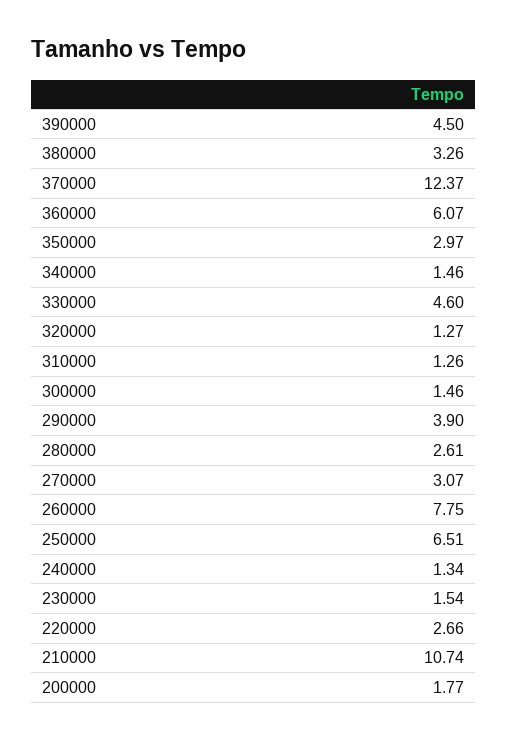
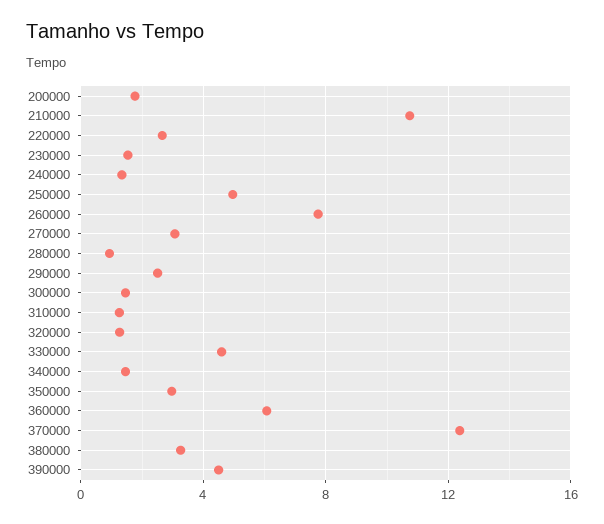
  {
    "390000": 4.5,
    "380000": 3.26,
    "370000": 12.37,
    "360000": 6.07,
    "350000": 2.97,
    "340000": 1.46,
    "330000": 4.6,
    "320000": 1.27,
    "310000": 1.26,
    "300000": 1.46,
-   "290000": 3.9,
+   "290000": 2.5,
-   "280000": 2.61,
+   "280000": 1,
    "270000": 3.07,
    "260000": 7.75,
-   "250000": 6.51,
+   "250000": 5,
    "240000": 1.34,
    "230000": 1.54,
    "220000": 2.66,
    "210000": 10.74,
    "200000": 1.77
  }

